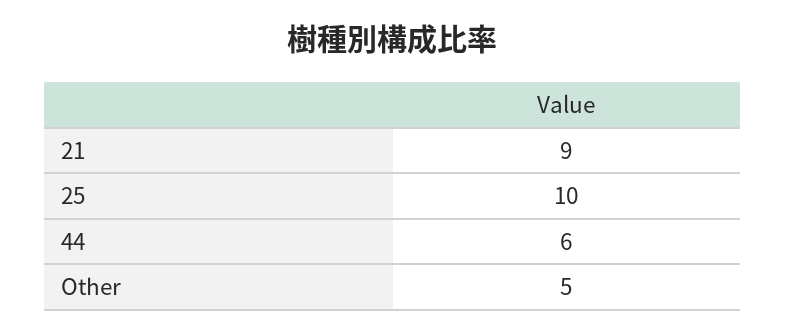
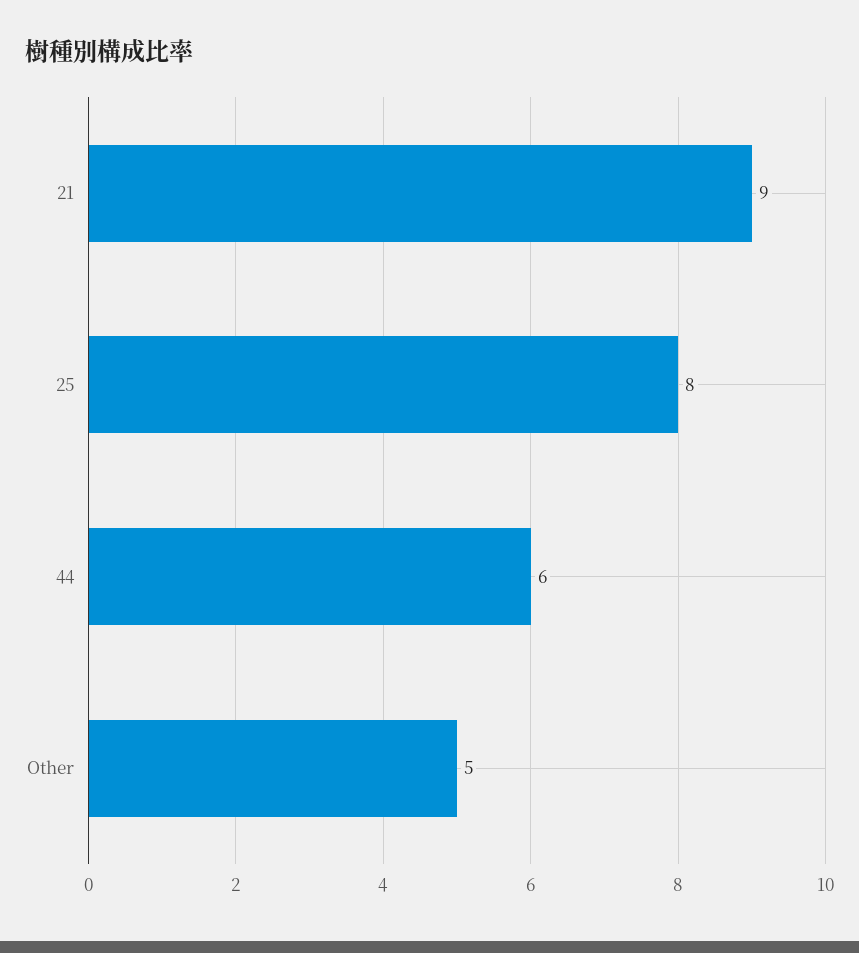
  {
    "21": 9,
-   "25": 10,
+   "25": 8,
    "44": 6,
    "Other": 5
  }

